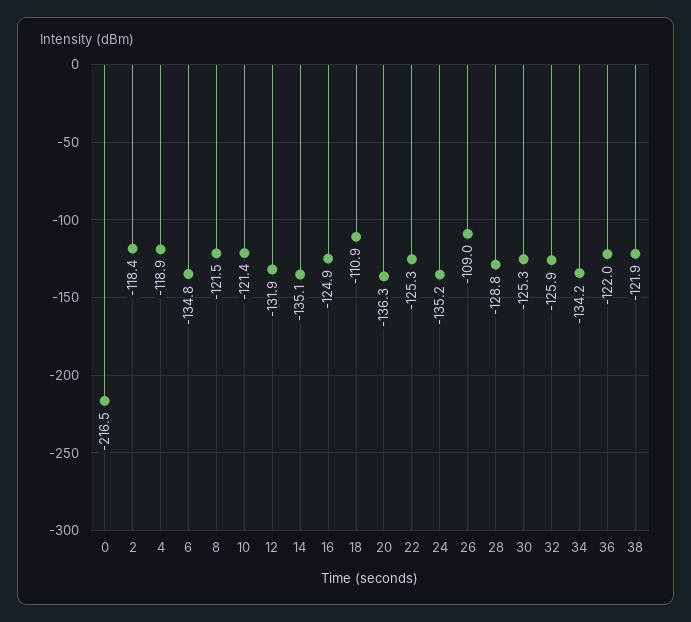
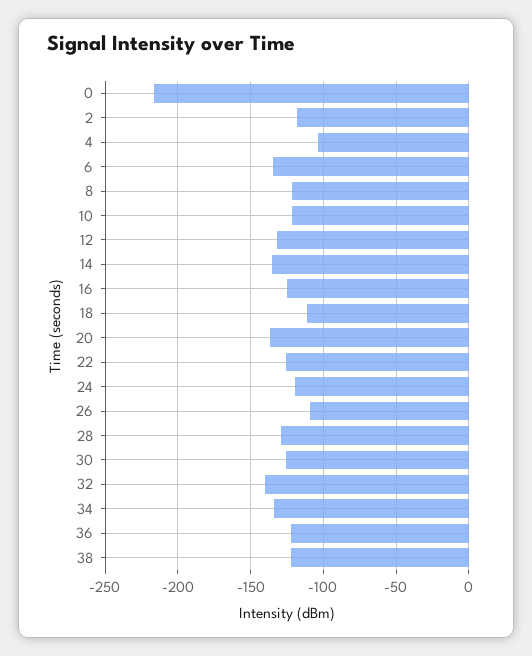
  {
    "0": -216.5,
    "2": -118.4,
-   "4": -118.9,
+   "4": -105,
    "6": -134.8,
    "8": -121.5,
    "10": -121.4,
    "12": -131.9,
    "14": -135.1,
    "16": -124.9,
    "18": -110.9,
    "20": -136.3,
    "22": -125.3,
-   "24": -135.2,
+   "24": -120,
    "26": -109,
    "28": -128.8,
    "30": -125.3,
-   "32": -125.9,
+   "32": -140,
    "34": -134.2,
    "36": -122,
    "38": -121.9
  }

